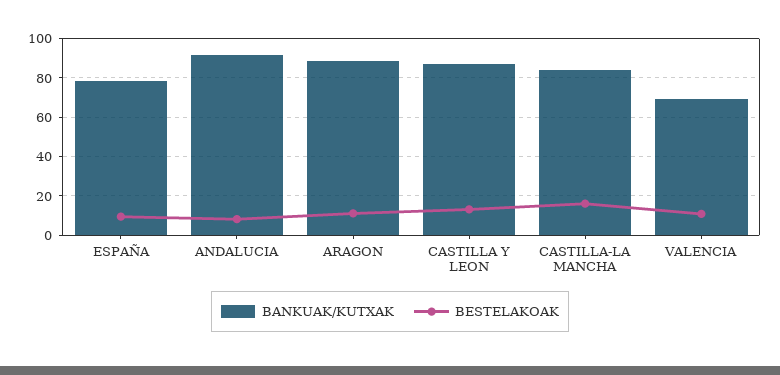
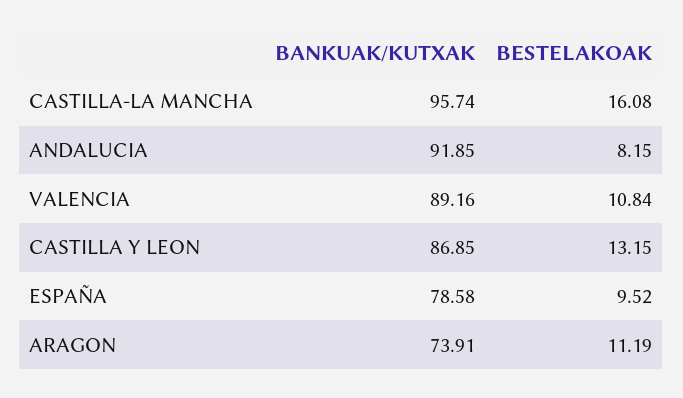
  {
    "BANKUAK/KUTXAK": {
      "ESPAÑA": 78.58,
      "ANDALUCIA": 91.85,
-     "ARAGON": 90,
+     "ARAGON": 73.91,
      "CASTILLA Y LEON": 86.85,
-     "CASTILLA-LA MANCHA": 85,
+     "CASTILLA-LA MANCHA": 95.74,
-     "VALENCIA": 70
+     "VALENCIA": 89.16
    },
    "BESTELAKOAK": {
      "ESPAÑA": 9.52,
      "ANDALUCIA": 8.15,
      "ARAGON": 11.19,
      "CASTILLA Y LEON": 13.15,
      "CASTILLA-LA MANCHA": 16.08,
      "VALENCIA": 10.84
    }
  }

